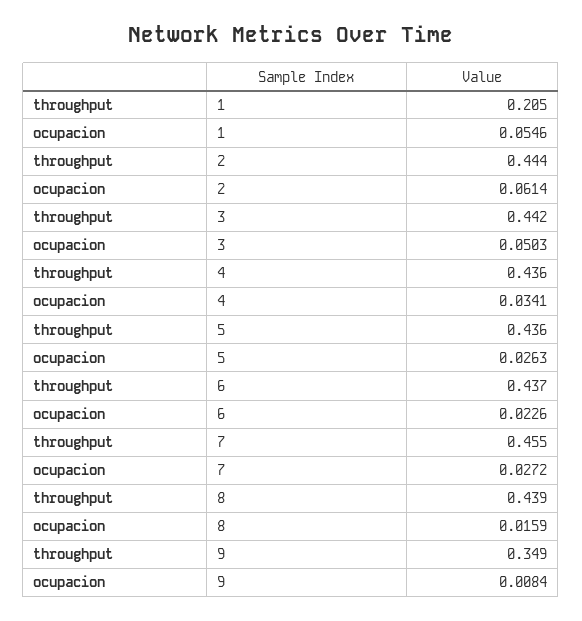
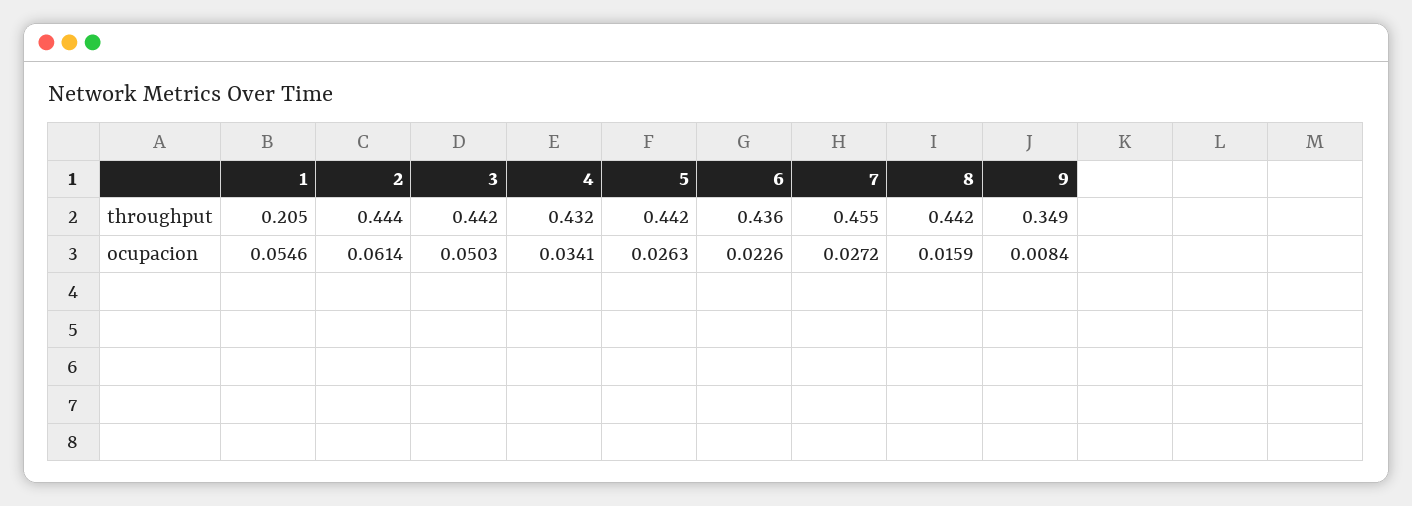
  {
    "throughput": {
      "1": 0.205,
      "2": 0.444,
      "3": 0.442,
-     "4": 0.436,
+     "4": 0.432,
-     "5": 0.436,
+     "5": 0.442,
-     "6": 0.437,
+     "6": 0.436,
      "7": 0.455,
-     "8": 0.439,
+     "8": 0.442,
      "9": 0.349
    },
    "ocupacion": {
      "1": 0.0546,
      "2": 0.0614,
      "3": 0.0503,
      "4": 0.0341,
      "5": 0.0263,
      "6": 0.0226,
      "7": 0.0272,
      "8": 0.0159,
      "9": 0.0084
    }
  }

